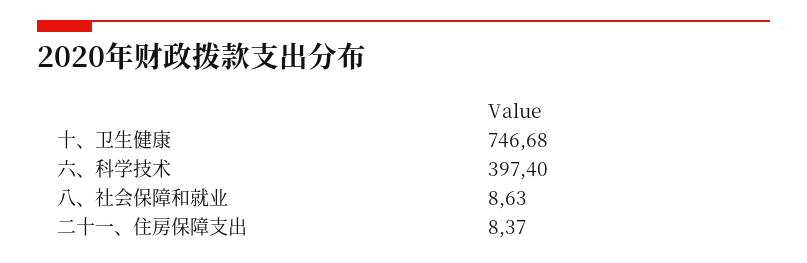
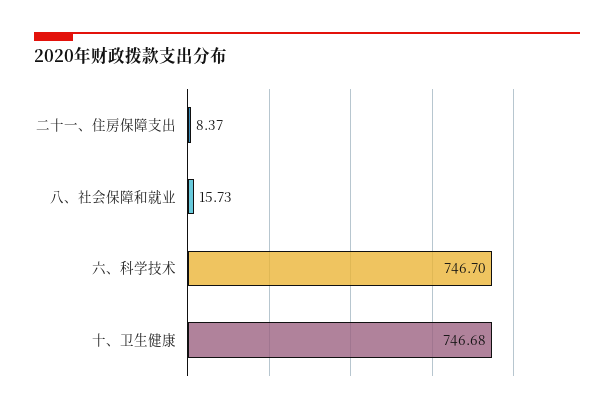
  {
    "十、卫生健康": 746.68,
-   "六、科学技术": 397.4,
+   "六、科学技术": 746.7,
-   "八、社会保障和就业": 8.63,
+   "八、社会保障和就业": 15.73,
    "二十一、住房保障支出": 8.37
  }

